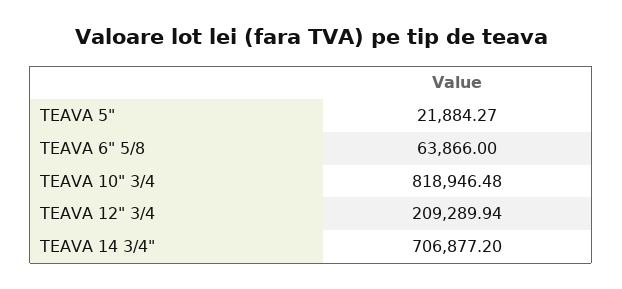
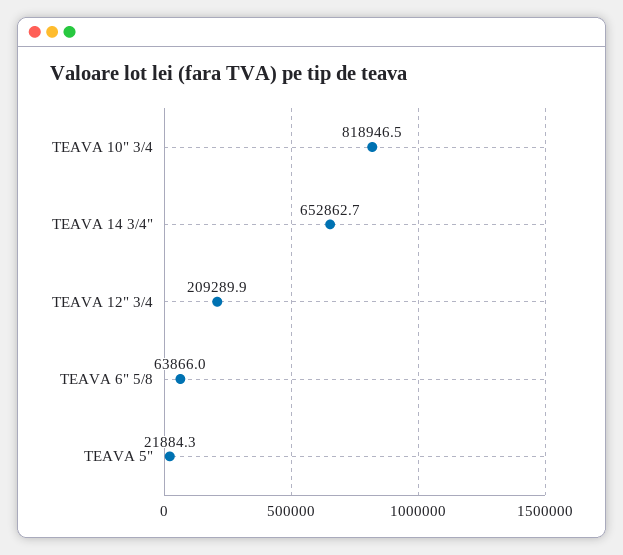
  {
    "TEAVA 5\"": 21884.27,
    "TEAVA 6\" 5/8": 63866,
    "TEAVA 10\" 3/4": 818946.48,
    "TEAVA 12\" 3/4": 209289.94,
-   "TEAVA 14 3/4\"": 706877.2
+   "TEAVA 14 3/4\"": 652862.7
  }

